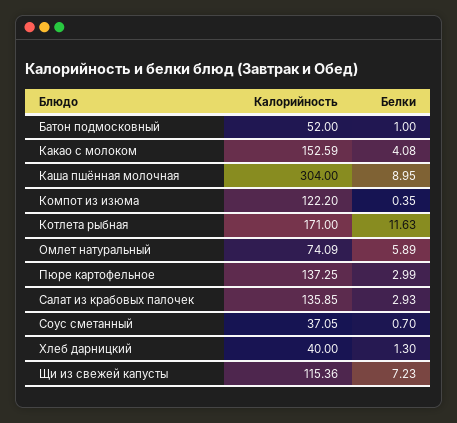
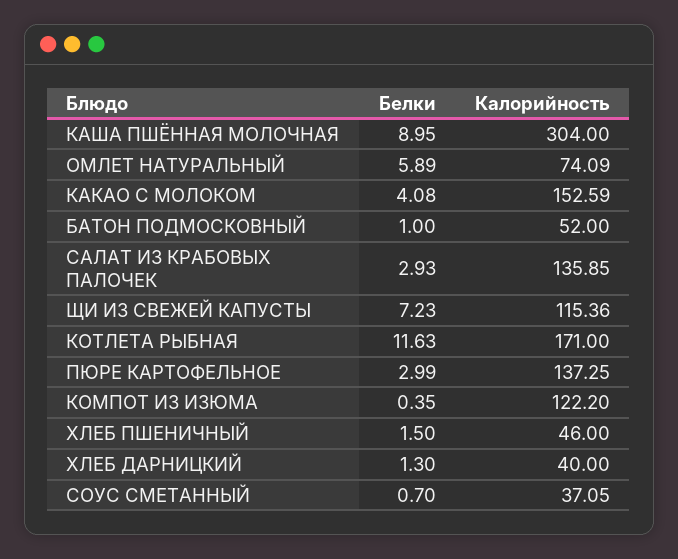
  {
    "Калорийность": {
      "Батон подмосковный": 52,
      "Какао с молоком": 152.59,
      "Каша пшённая молочная": 304,
      "Компот из изюма": 122.2,
      "Котлета рыбная": 171,
      "Омлет натуральный": 74.09,
      "Пюре картофельное": 137.25,
      "Салат из крабовых палочек": 135.85,
      "Соус сметанный": 37.05,
      "Хлеб дарницкий": 40,
-     "Щи из свежей капусты": 115.36
+     "Щи из свежей капусты": 115.36,
+     "ХЛЕБ ПШЕНИЧНЫЙ": 46
    },
    "Белки": {
      "Батон подмосковный": 1,
      "Какао с молоком": 4.08,
      "Каша пшённая молочная": 8.95,
      "Компот из изюма": 0.35,
      "Котлета рыбная": 11.63,
      "Омлет натуральный": 5.89,
      "Пюре картофельное": 2.99,
      "Салат из крабовых палочек": 2.93,
      "Соус сметанный": 0.7,
      "Хлеб дарницкий": 1.3,
-     "Щи из свежей капусты": 7.23
+     "Щи из свежей капусты": 7.23,
+     "ХЛЕБ ПШЕНИЧНЫЙ": 1.5
    }
  }

